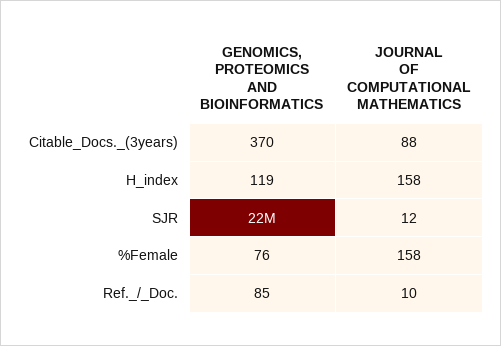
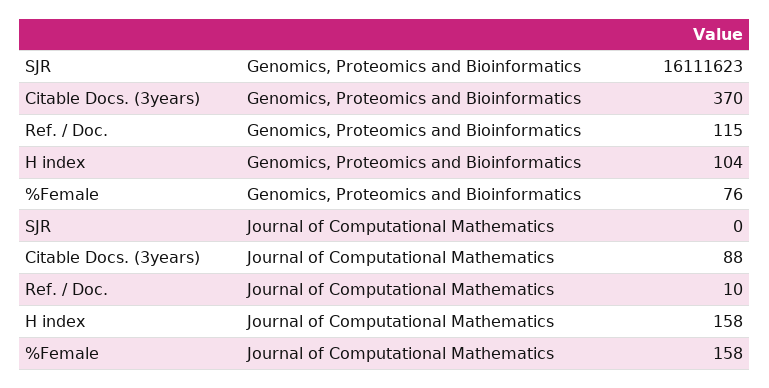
  {
    "GENOMICS, PROTEOMICS AND BIOINFORMATICS": {
      "Citable_Docs._(3years)": 370,
-     "H_index": 119,
+     "H_index": 104,
-     "SJR": 22000000,
+     "SJR": 16111623,
      "%Female": 76,
-     "Ref._/_Doc.": 85
+     "Ref._/_Doc.": 115
    },
    "JOURNAL OF COMPUTATIONAL MATHEMATICS": {
      "Citable_Docs._(3years)": 88,
      "H_index": 158,
-     "SJR": 12,
+     "SJR": 0,
      "%Female": 158,
      "Ref._/_Doc.": 10
    }
  }

